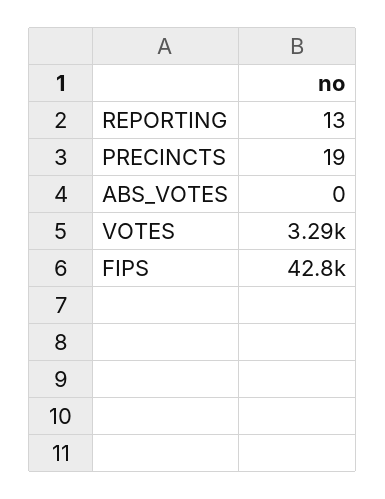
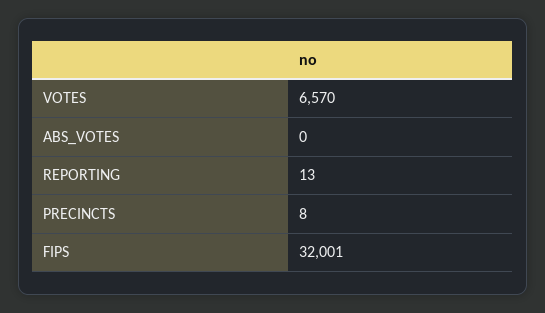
  {
    "REPORTING": 13,
-   "PRECINCTS": 19,
+   "PRECINCTS": 8,
    "ABS_VOTES": 0,
-   "VOTES": 3290,
+   "VOTES": 6570,
-   "FIPS": 42800
+   "FIPS": 32001
  }

